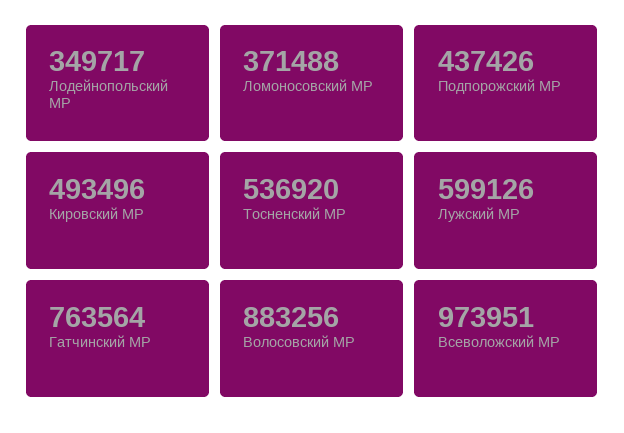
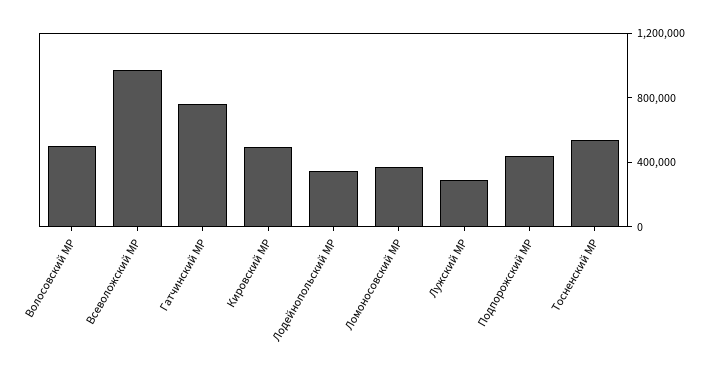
  {
    "Лодейнопольский МР": 349717,
    "Ломоносовский МР": 371488,
    "Подпорожский МР": 437426,
    "Кировский МР": 493496,
    "Тосненский МР": 536920,
-   "Лужский МР": 599126,
+   "Лужский МР": 300000,
    "Гатчинский МР": 763564,
-   "Волосовский МР": 883256,
+   "Волосовский МР": 500000,
    "Всеволожский МР": 973951
  }

